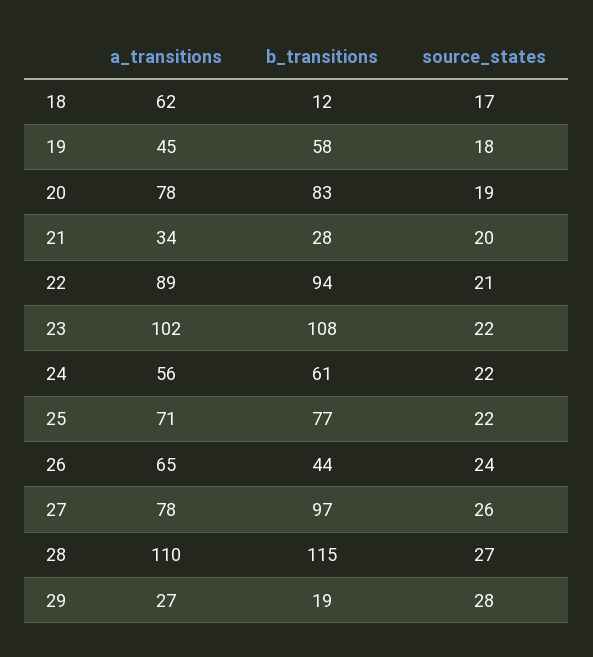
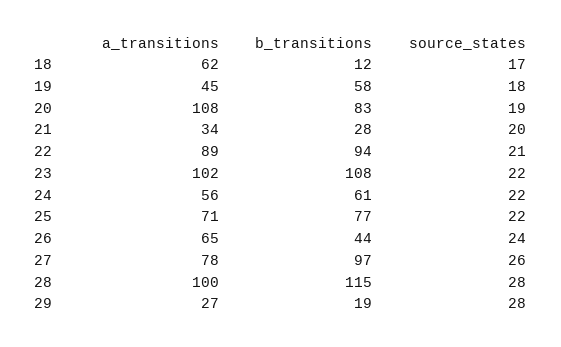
  {
    "a_transitions": {
      "18": 62,
      "19": 45,
-     "20": 78,
+     "20": 108,
      "21": 34,
      "22": 89,
      "23": 102,
      "24": 56,
      "25": 71,
      "26": 65,
      "27": 78,
-     "28": 110,
+     "28": 100,
      "29": 27
    },
    "b_transitions": {
      "18": 12,
      "19": 58,
      "20": 83,
      "21": 28,
      "22": 94,
      "23": 108,
      "24": 61,
      "25": 77,
      "26": 44,
      "27": 97,
      "28": 115,
      "29": 19
    },
    "source_states": {
      "18": 17,
      "19": 18,
      "20": 19,
      "21": 20,
      "22": 21,
      "23": 22,
      "24": 22,
      "25": 22,
      "26": 24,
      "27": 26,
-     "28": 27,
+     "28": 28,
      "29": 28
    }
  }

